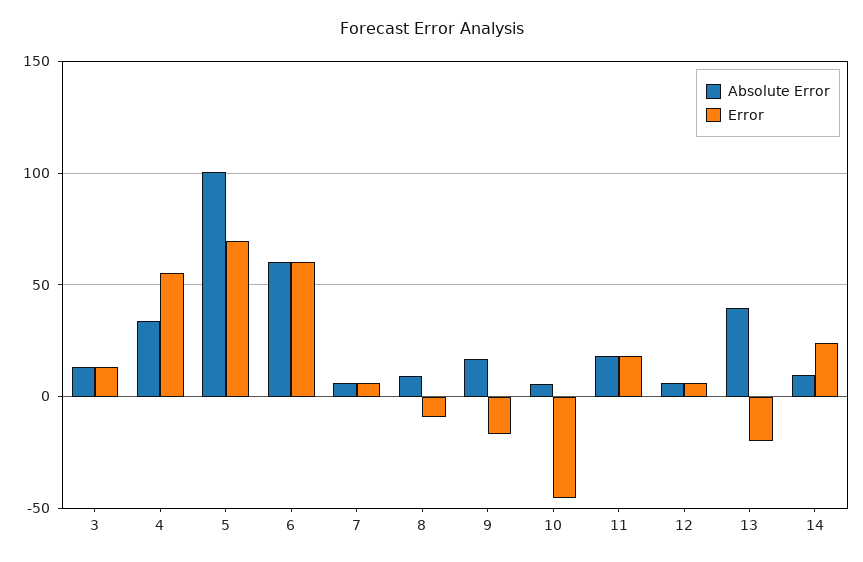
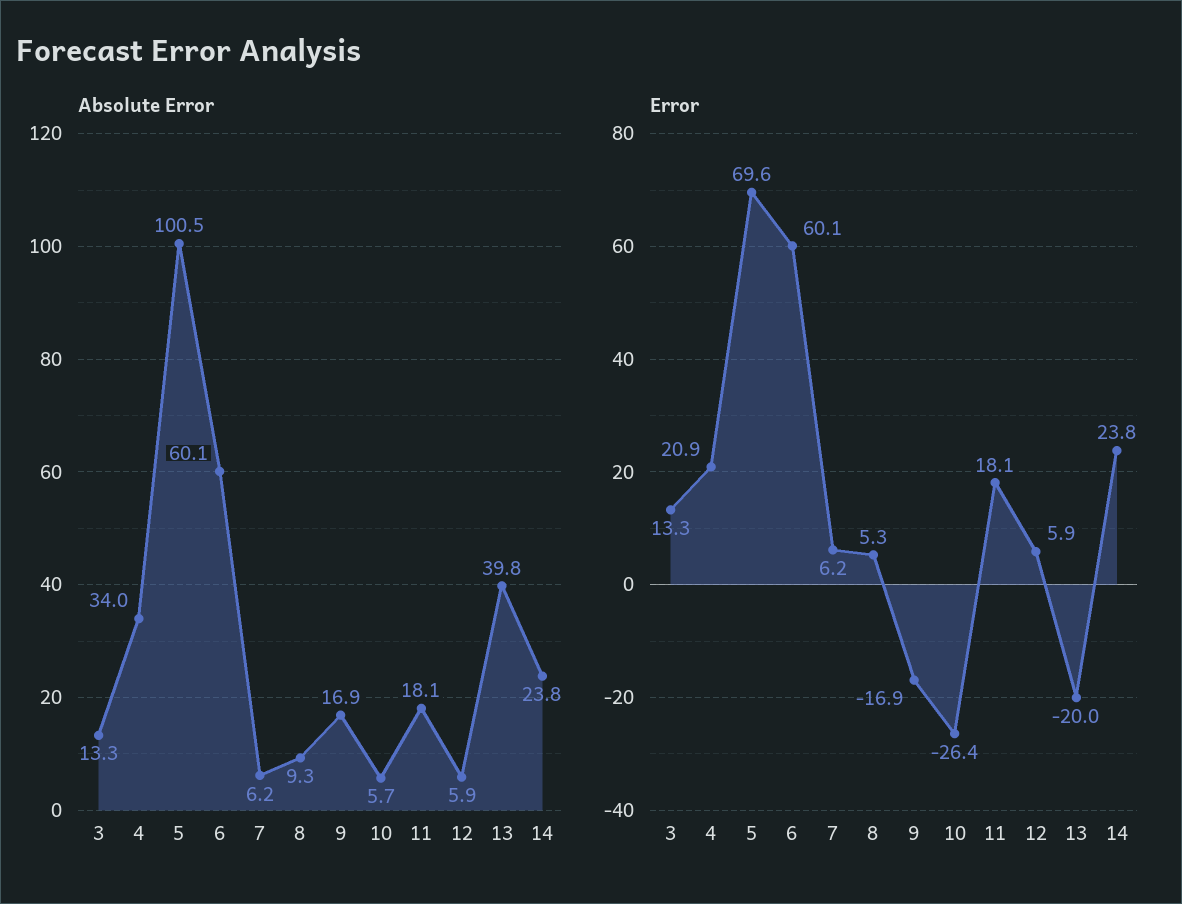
  {
    "Absolute Error": {
      "3": 13.3,
      "4": 34,
      "5": 100.5,
      "6": 60.1,
      "7": 6.2,
      "8": 9.3,
      "9": 16.9,
      "10": 5.7,
      "11": 18.1,
      "12": 5.9,
      "13": 39.8,
-     "14": 10
+     "14": 23.8
    },
    "Error": {
      "3": 13.3,
-     "4": 55,
+     "4": 20.9,
      "5": 69.6,
      "6": 60.1,
      "7": 6.2,
-     "8": -10,
+     "8": 5.3,
      "9": -16.9,
-     "10": -45,
+     "10": -26.4,
      "11": 18.1,
      "12": 5.9,
      "13": -20,
      "14": 23.8
    }
  }

